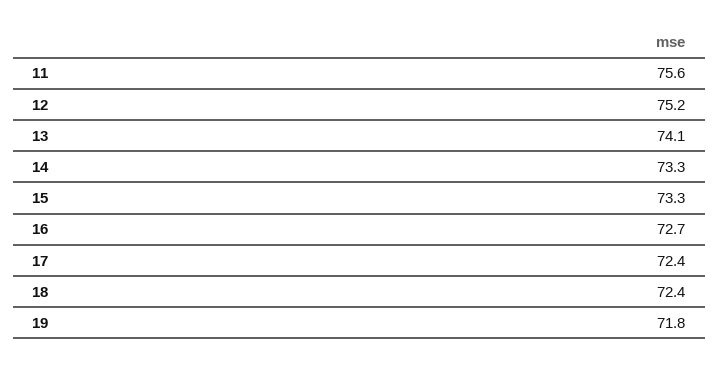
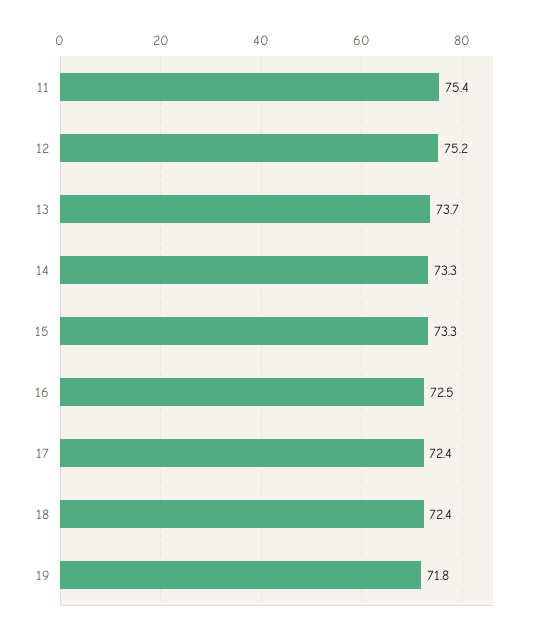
  {
-   "11": 75.6,
+   "11": 75.4,
    "12": 75.2,
-   "13": 74.1,
+   "13": 73.7,
    "14": 73.3,
    "15": 73.3,
-   "16": 72.7,
+   "16": 72.5,
    "17": 72.4,
    "18": 72.4,
    "19": 71.8
  }

